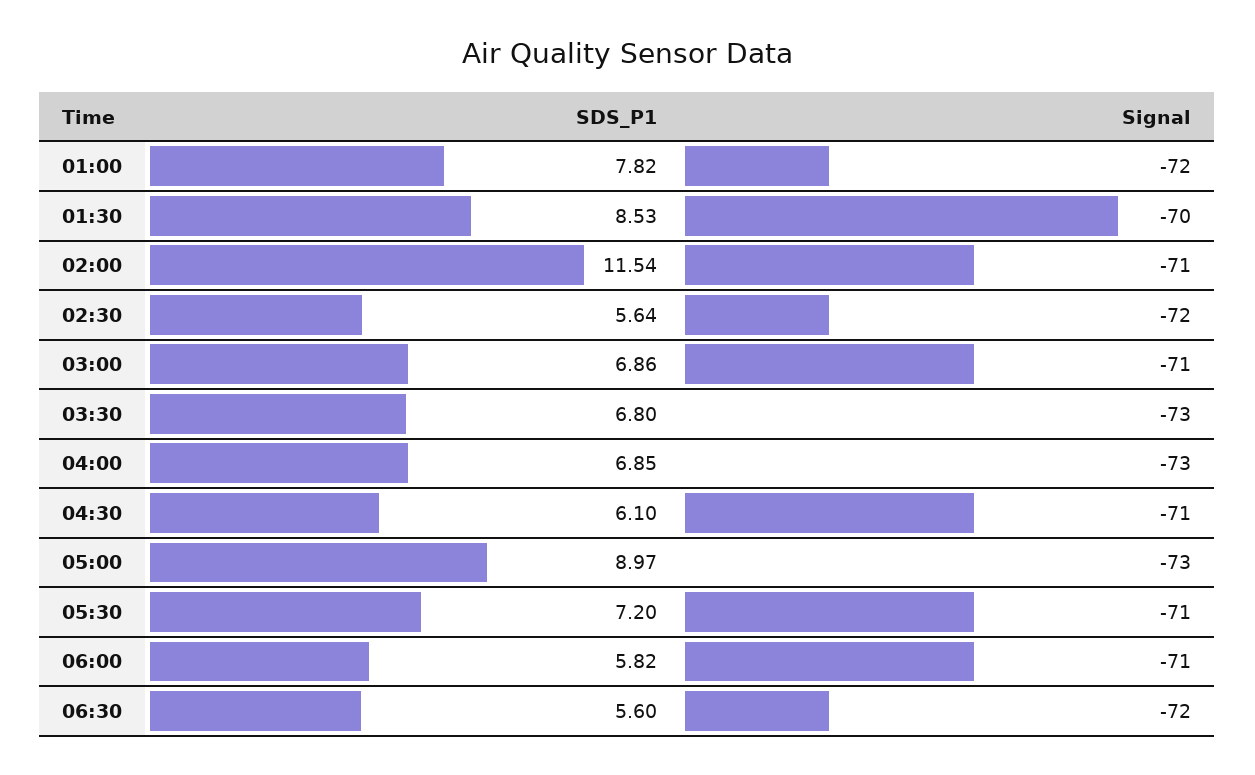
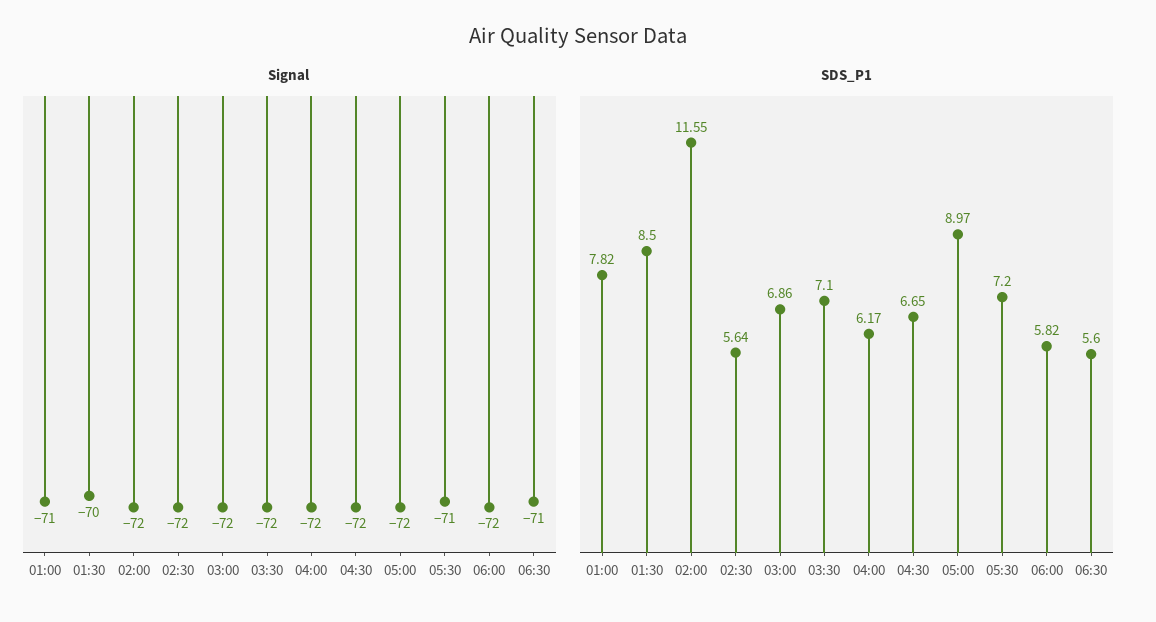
  {
    "SDS_P1": {
      "01:00": 7.82,
-     "01:30": 8.53,
+     "01:30": 8.5,
-     "02:00": 11.54,
+     "02:00": 11.55,
      "02:30": 5.64,
      "03:00": 6.86,
-     "03:30": 6.8,
+     "03:30": 7.1,
-     "04:00": 6.85,
+     "04:00": 6.17,
-     "04:30": 6.1,
+     "04:30": 6.65,
      "05:00": 8.97,
      "05:30": 7.2,
      "06:00": 5.82,
      "06:30": 5.6
    },
    "Signal": {
-     "01:00": -72,
+     "01:00": -71,
      "01:30": -70,
-     "02:00": -71,
+     "02:00": -72,
      "02:30": -72,
-     "03:00": -71,
+     "03:00": -72,
-     "03:30": -73,
+     "03:30": -72,
-     "04:00": -73,
+     "04:00": -72,
-     "04:30": -71,
+     "04:30": -72,
-     "05:00": -73,
+     "05:00": -72,
      "05:30": -71,
-     "06:00": -71,
+     "06:00": -72,
-     "06:30": -72
+     "06:30": -71
    }
  }

